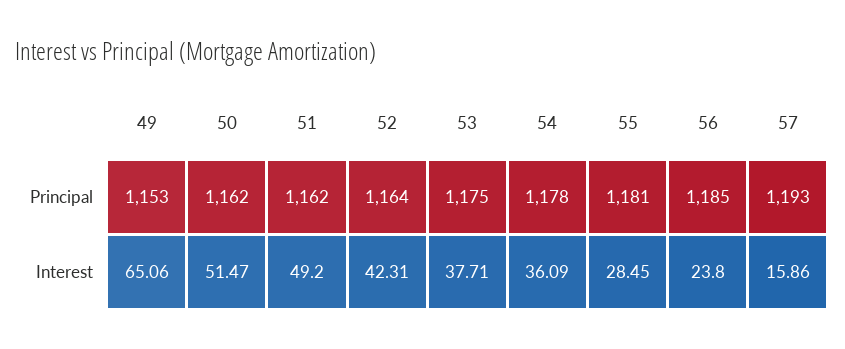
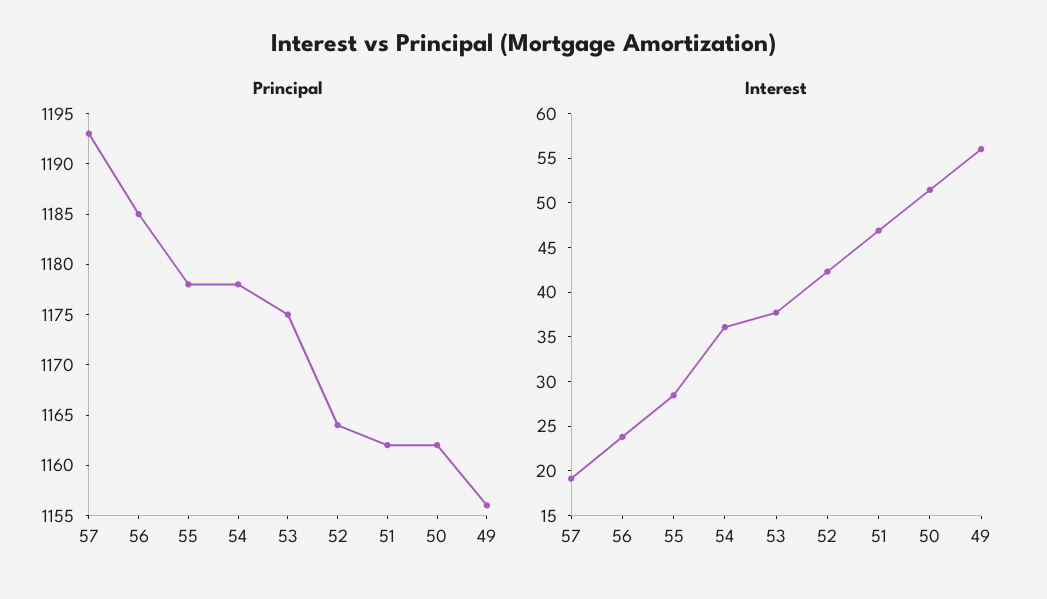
  {
    "Principal": {
-     "49": 1153,
+     "49": 1156,
      "50": 1162,
      "51": 1162,
      "52": 1164,
      "53": 1175,
      "54": 1178,
-     "55": 1181,
+     "55": 1178,
      "56": 1185,
      "57": 1193
    },
    "Interest": {
-     "49": 65.06,
+     "49": 56,
      "50": 51.47,
-     "51": 49.2,
+     "51": 47,
      "52": 42.31,
      "53": 37.71,
      "54": 36.09,
      "55": 28.45,
      "56": 23.8,
-     "57": 15.86
+     "57": 19
    }
  }

